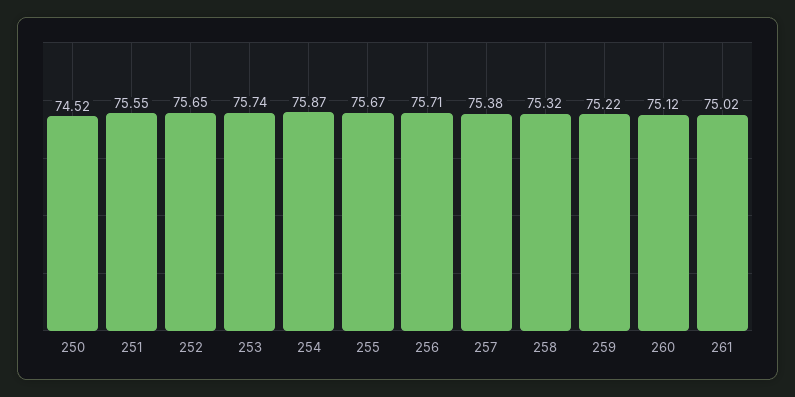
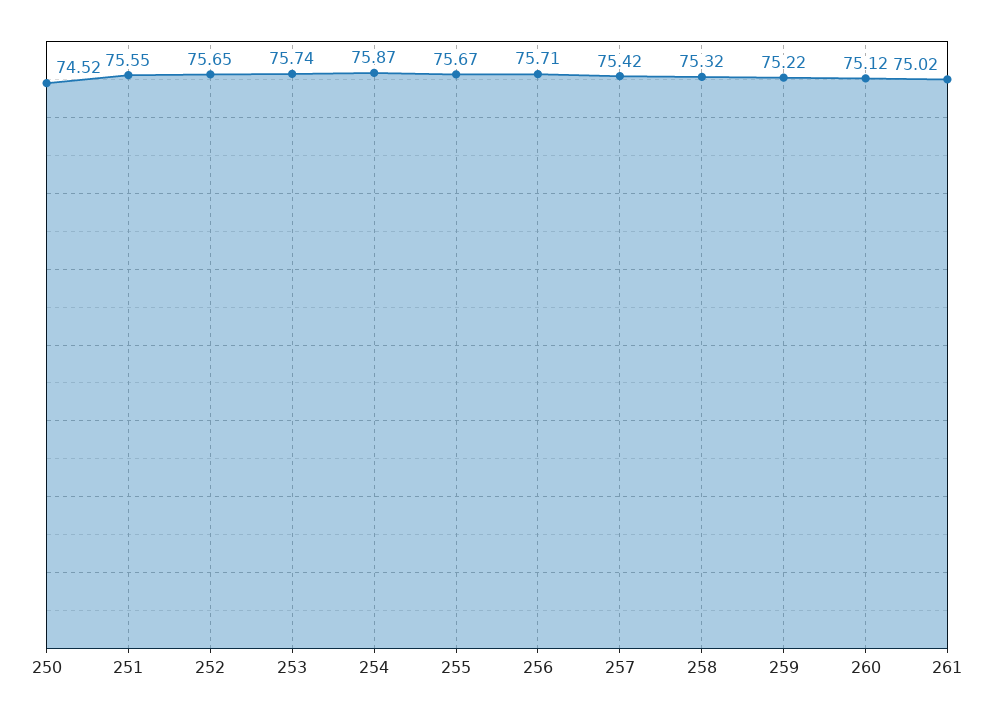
  {
    "250": 74.52,
    "251": 75.55,
    "252": 75.65,
    "253": 75.74,
    "254": 75.87,
    "255": 75.67,
    "256": 75.71,
-   "257": 75.38,
+   "257": 75.42,
    "258": 75.32,
    "259": 75.22,
    "260": 75.12,
    "261": 75.02
  }

